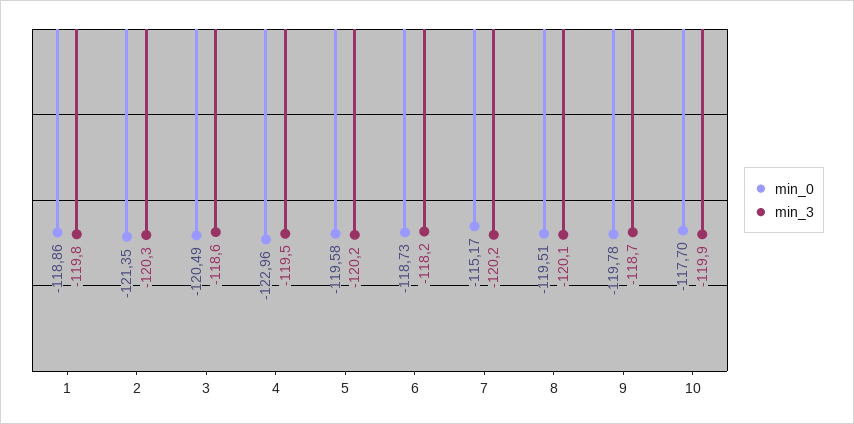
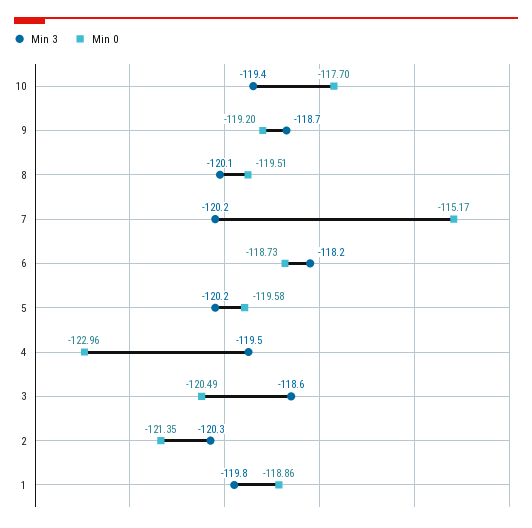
  {
    "min_0": {
      "1": -118.86,
      "2": -121.35,
      "3": -120.49,
      "4": -122.96,
      "5": -119.58,
      "6": -118.73,
      "7": -115.17,
      "8": -119.51,
-     "9": -119.78,
+     "9": -119.2,
      "10": -117.7
    },
    "min_3": {
      "1": -119.8,
      "2": -120.3,
      "3": -118.6,
      "4": -119.5,
      "5": -120.2,
      "6": -118.2,
      "7": -120.2,
      "8": -120.1,
      "9": -118.7,
-     "10": -119.9
+     "10": -119.4
    }
  }

